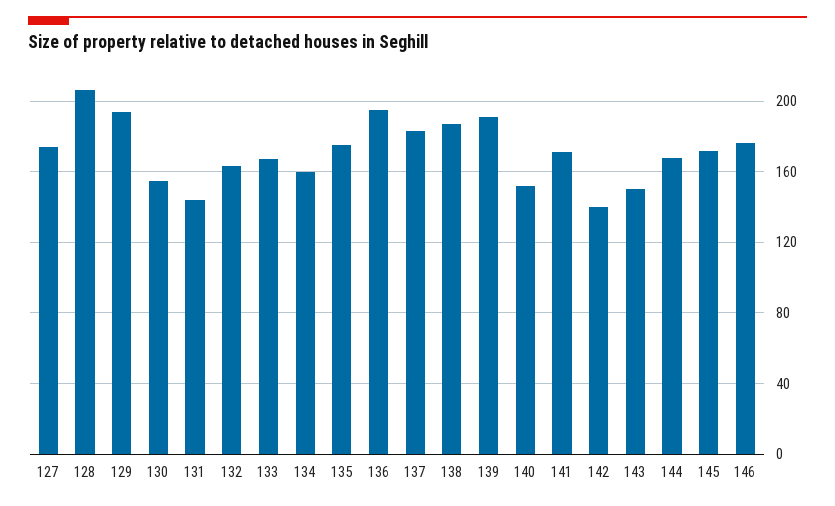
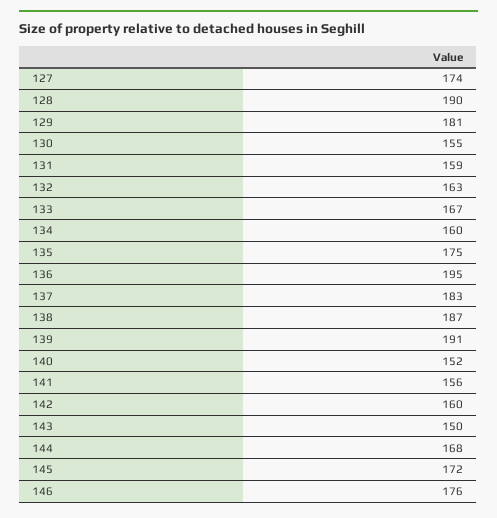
  {
    "127": 174,
-   "128": 205,
+   "128": 190,
-   "129": 195,
+   "129": 181,
    "130": 155,
-   "131": 145,
+   "131": 159,
    "132": 163,
    "133": 167,
    "134": 160,
    "135": 175,
    "136": 195,
    "137": 183,
    "138": 187,
    "139": 191,
    "140": 152,
-   "141": 170,
+   "141": 156,
-   "142": 140,
+   "142": 160,
    "143": 150,
    "144": 168,
    "145": 172,
    "146": 176
  }

